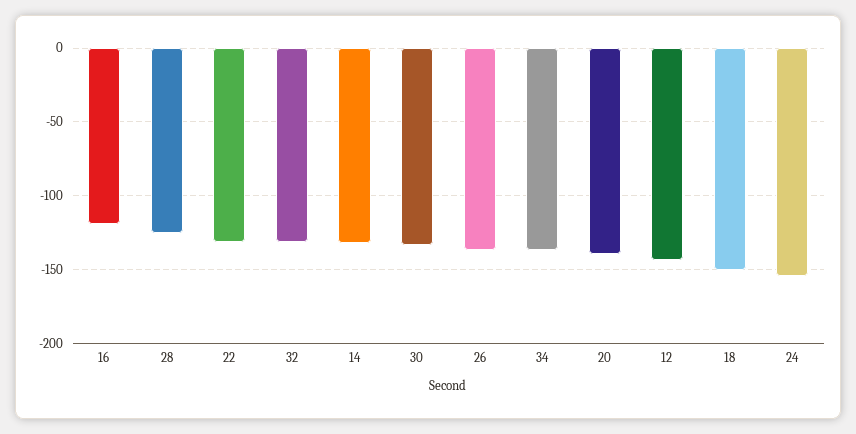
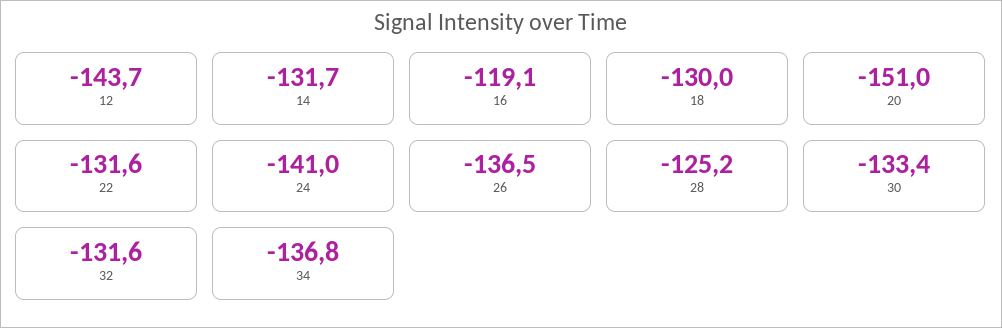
  {
    "16": -119.1,
    "28": -125.2,
    "22": -131.6,
    "32": -131.6,
    "14": -131.7,
    "30": -133.4,
    "26": -136.5,
    "34": -136.8,
-   "20": -140,
+   "20": -151,
    "12": -143.7,
-   "18": -150,
+   "18": -130,
-   "24": -155
+   "24": -141
  }

